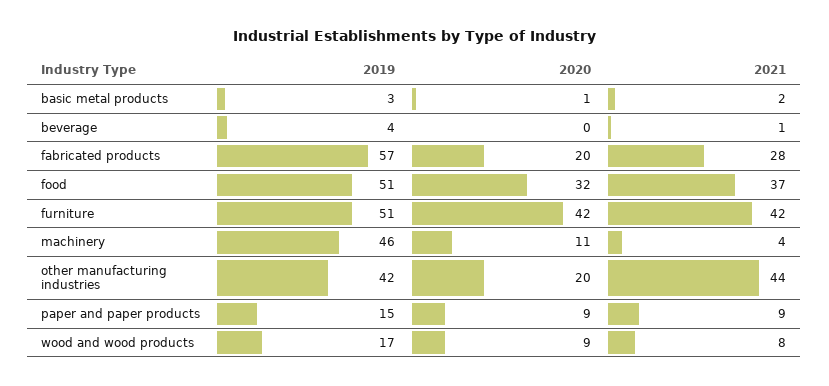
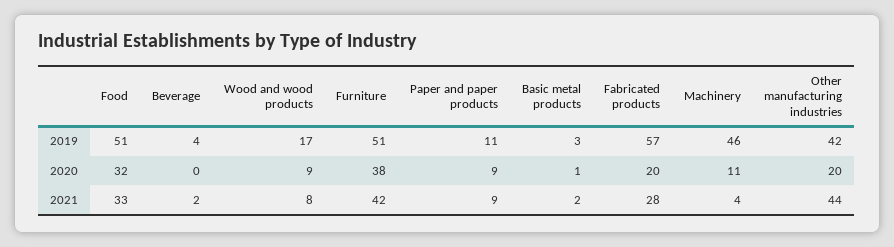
  {
    "2019": {
      "basic metal products": 3,
      "beverage": 4,
      "fabricated products": 57,
      "food": 51,
      "furniture": 51,
      "machinery": 46,
      "other manufacturing industries": 42,
-     "paper and paper products": 15,
+     "paper and paper products": 11,
      "wood and wood products": 17
    },
    "2020": {
      "basic metal products": 1,
      "beverage": 0,
      "fabricated products": 20,
      "food": 32,
-     "furniture": 42,
+     "furniture": 38,
      "machinery": 11,
      "other manufacturing industries": 20,
      "paper and paper products": 9,
      "wood and wood products": 9
    },
    "2021": {
      "basic metal products": 2,
-     "beverage": 1,
+     "beverage": 2,
      "fabricated products": 28,
-     "food": 37,
+     "food": 33,
      "furniture": 42,
      "machinery": 4,
      "other manufacturing industries": 44,
      "paper and paper products": 9,
      "wood and wood products": 8
    }
  }

